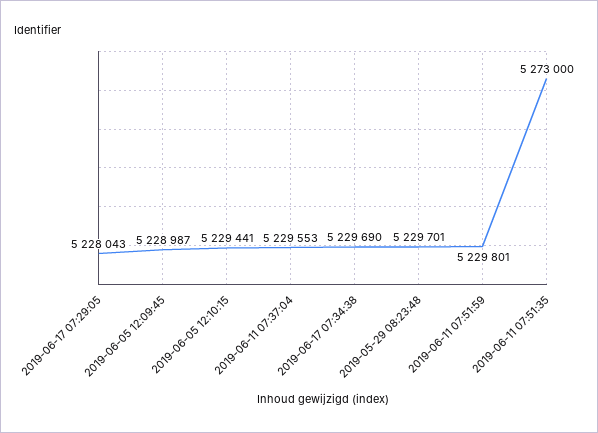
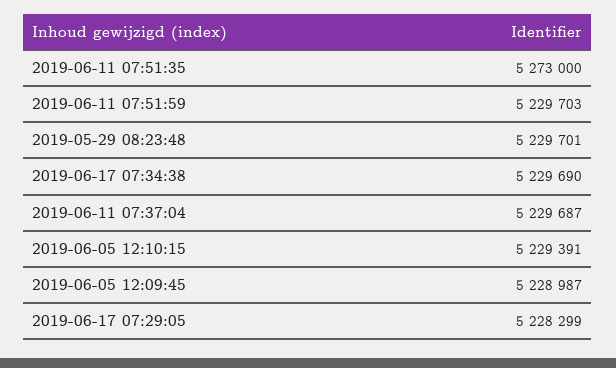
  {
-   "2019-06-17 07:29:05": 5228043,
+   "2019-06-17 07:29:05": 5228299,
    "2019-06-05 12:09:45": 5228987,
-   "2019-06-05 12:10:15": 5229441,
+   "2019-06-05 12:10:15": 5229391,
-   "2019-06-11 07:37:04": 5229553,
+   "2019-06-11 07:37:04": 5229687,
    "2019-06-17 07:34:38": 5229690,
    "2019-05-29 08:23:48": 5229701,
-   "2019-06-11 07:51:59": 5229801,
+   "2019-06-11 07:51:59": 5229703,
    "2019-06-11 07:51:35": 5273000
  }

